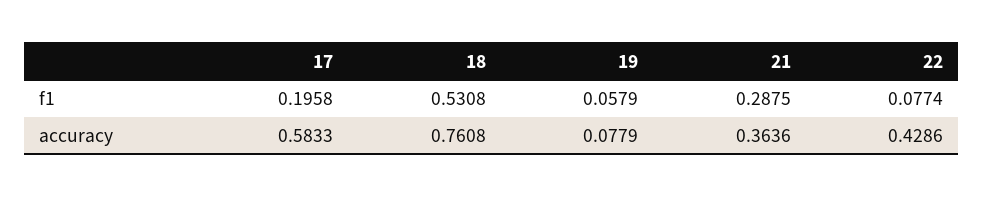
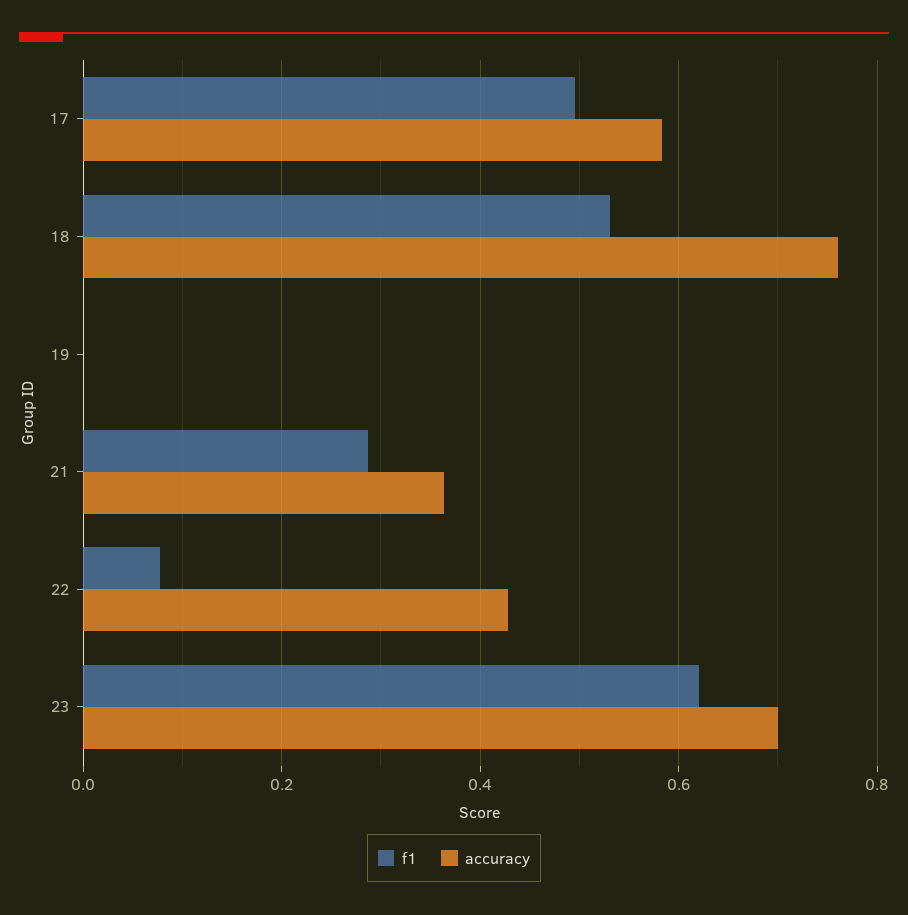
  {
    "f1": {
-     "17": 0.1958,
+     "17": 0.5,
      "18": 0.5308,
-     "19": 0.0579,
+     "19": 0,
      "21": 0.2875,
-     "22": 0.0774
+     "22": 0.0774,
+     "23": 0.62
    },
    "accuracy": {
      "17": 0.5833,
      "18": 0.7608,
-     "19": 0.0779,
+     "19": 0,
      "21": 0.3636,
-     "22": 0.4286
+     "22": 0.4286,
+     "23": 0.7
    }
  }

